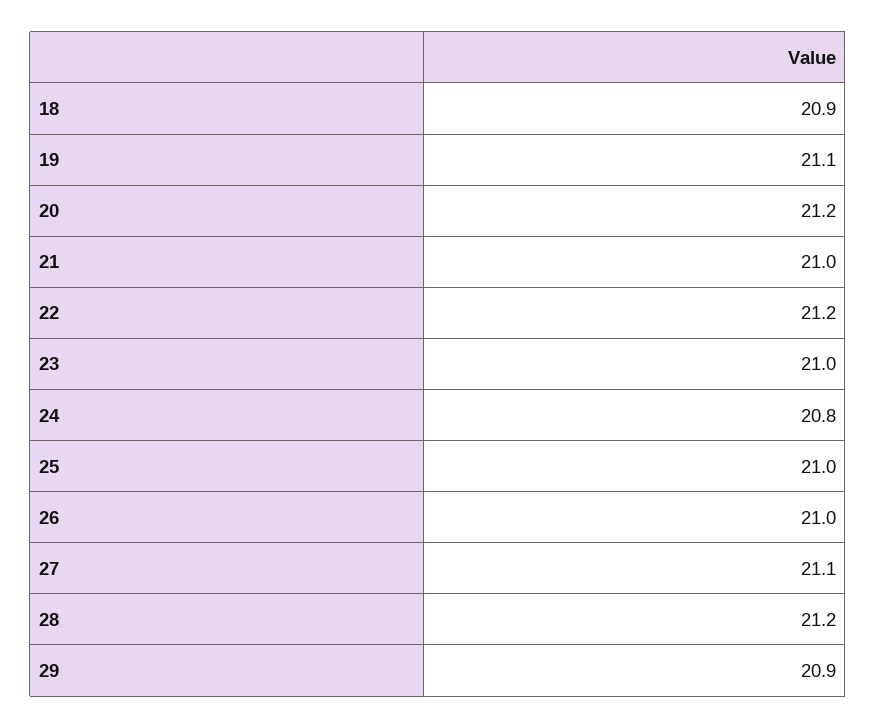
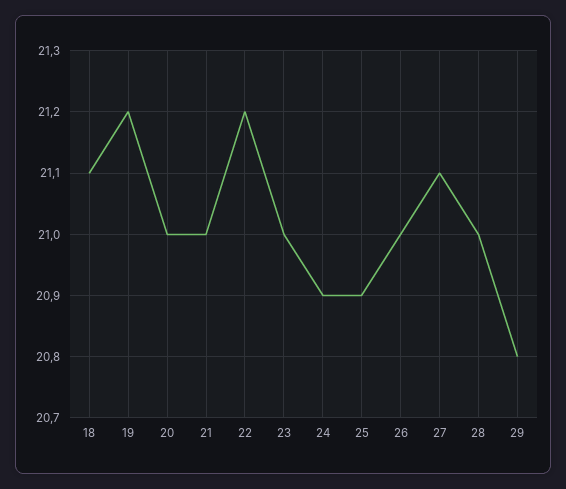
  {
-   "18": 20.9,
+   "18": 21.1,
-   "19": 21.1,
+   "19": 21.2,
-   "20": 21.2,
+   "20": 21,
    "21": 21,
    "22": 21.2,
    "23": 21,
-   "24": 20.8,
+   "24": 20.9,
-   "25": 21,
+   "25": 20.9,
    "26": 21,
    "27": 21.1,
-   "28": 21.2,
+   "28": 21,
-   "29": 20.9
+   "29": 20.8
  }

